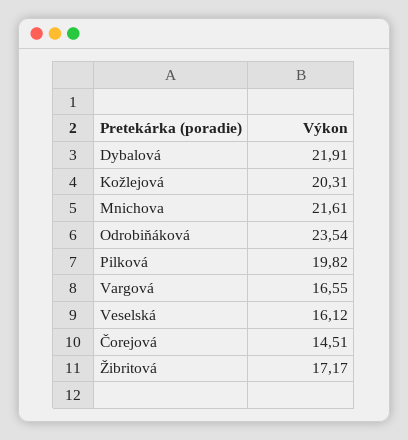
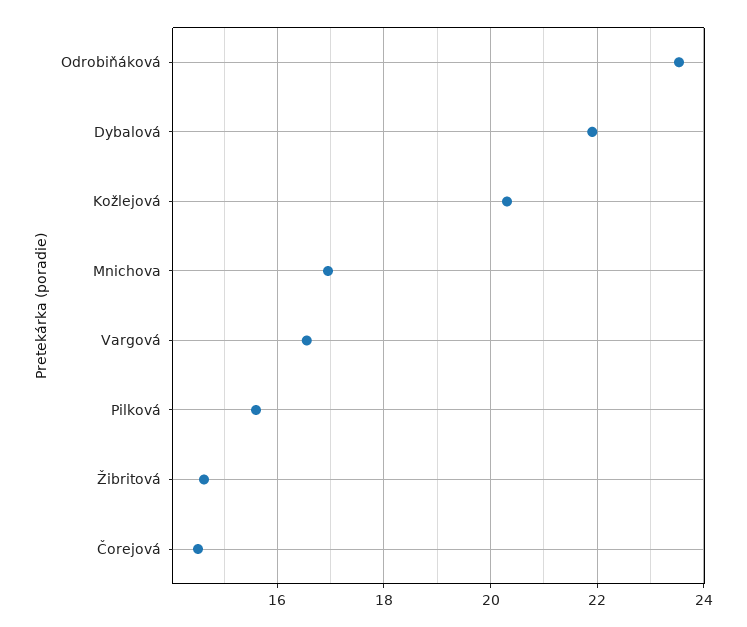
  {
    "Dybalová": 21.91,
    "Kožlejová": 20.31,
-   "Mnichova": 21.61,
+   "Mnichova": 17,
    "Odrobiňáková": 23.54,
-   "Pilková": 19.82,
+   "Pilková": 15.6,
    "Vargová": 16.55,
-   "Veselská": 16.12,
    "Čorejová": 14.51,
-   "Žibritová": 17.17
+   "Žibritová": 14.6
  }

